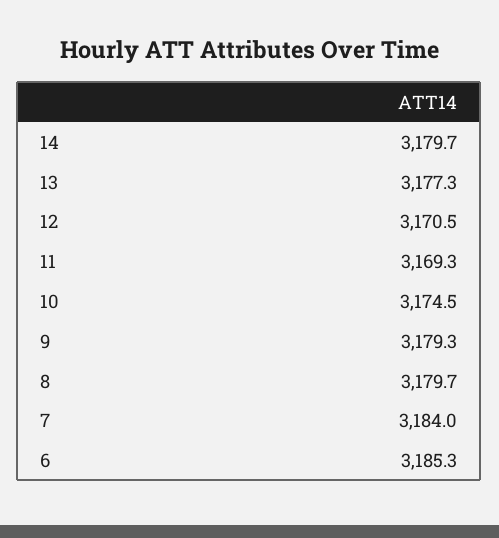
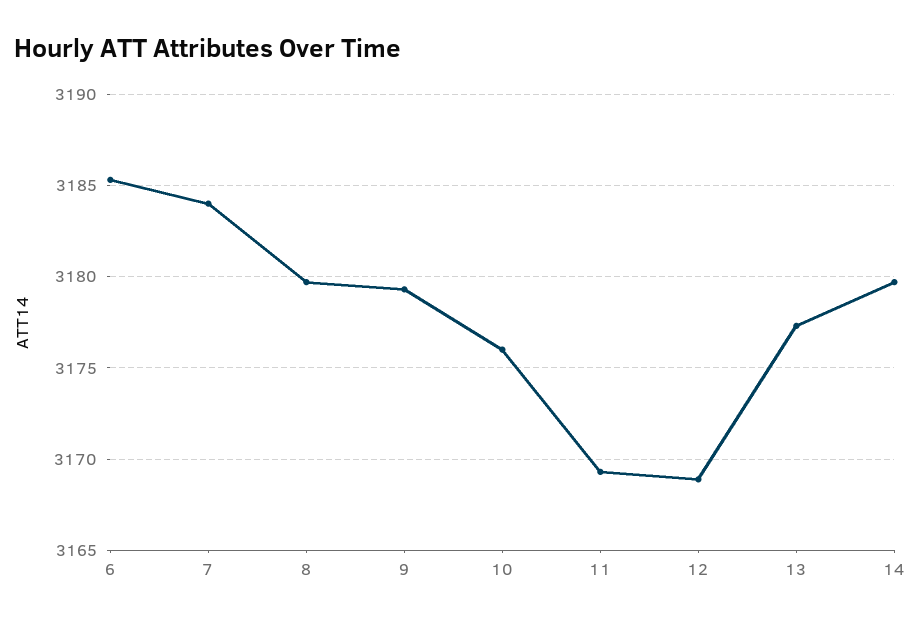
  {
    "14": 3179.7,
    "13": 3177.3,
-   "12": 3170.5,
+   "12": 3169,
    "11": 3169.3,
-   "10": 3174.5,
+   "10": 3176,
    "9": 3179.3,
    "8": 3179.7,
    "7": 3184,
    "6": 3185.3
  }

